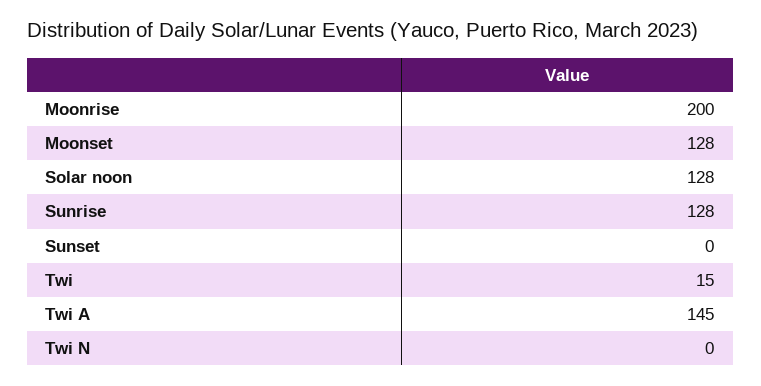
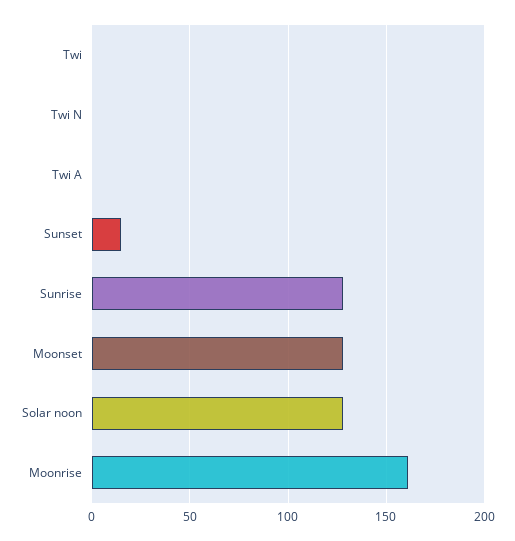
  {
-   "Moonrise": 200,
+   "Moonrise": 160,
    "Moonset": 128,
    "Solar noon": 128,
    "Sunrise": 128,
-   "Sunset": 0,
+   "Sunset": 15,
-   "Twi": 15,
+   "Twi": 0,
-   "Twi A": 145,
+   "Twi A": 0,
    "Twi N": 0
  }

